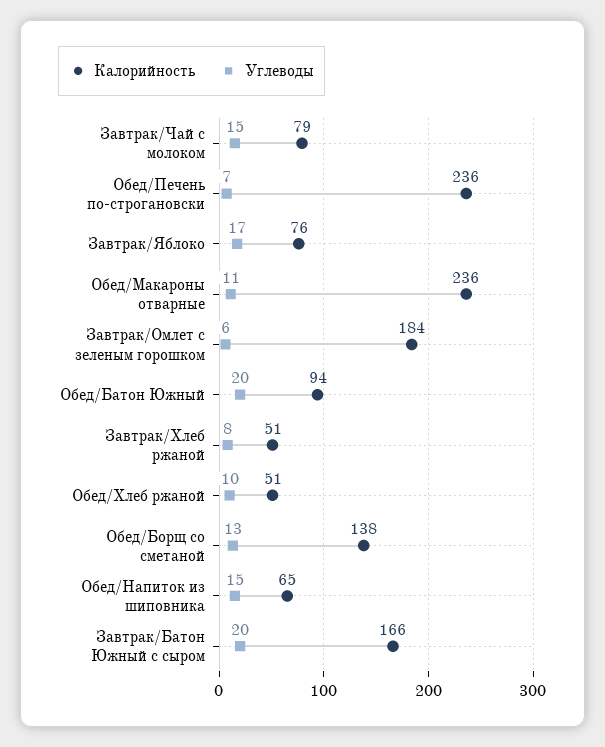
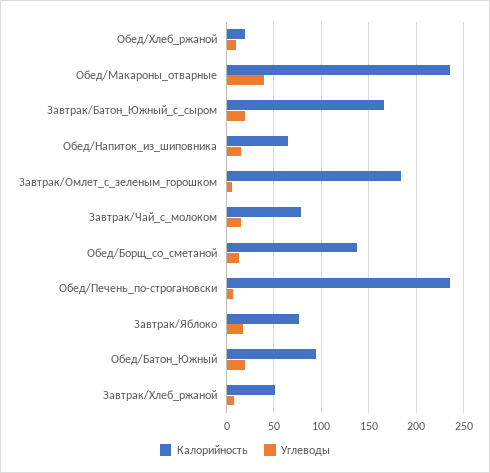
  {
    "Калорийность": {
      "Завтрак/Чай с молоком": 79,
      "Обед/Печень по-строгановски": 236,
      "Завтрак/Яблоко": 76,
      "Обед/Макароны отварные": 236,
      "Завтрак/Омлет с зеленым горошком": 184,
      "Обед/Батон Южный": 94,
      "Завтрак/Хлеб ржаной": 51,
-     "Обед/Хлеб ржаной": 51,
+     "Обед/Хлеб ржаной": 20,
      "Обед/Борщ со сметаной": 138,
      "Обед/Напиток из шиповника": 65,
      "Завтрак/Батон Южный с сыром": 166
    },
    "Углеводы": {
      "Завтрак/Чай с молоком": 15,
      "Обед/Печень по-строгановски": 7,
      "Завтрак/Яблоко": 17,
-     "Обед/Макароны отварные": 11,
+     "Обед/Макароны отварные": 40,
      "Завтрак/Омлет с зеленым горошком": 6,
      "Обед/Батон Южный": 20,
      "Завтрак/Хлеб ржаной": 8,
      "Обед/Хлеб ржаной": 10,
      "Обед/Борщ со сметаной": 13,
      "Обед/Напиток из шиповника": 15,
      "Завтрак/Батон Южный с сыром": 20
    }
  }

